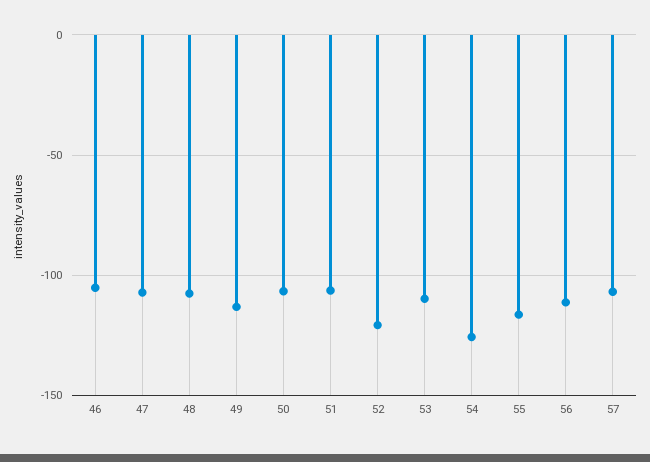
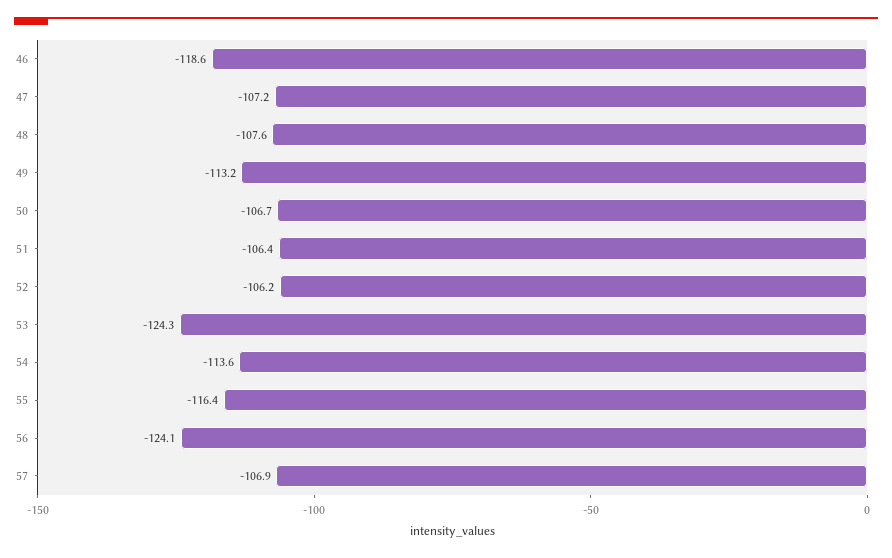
  {
-   "46": -105,
+   "46": -118.6,
    "47": -107.2,
    "48": -107.6,
    "49": -113.2,
    "50": -106.7,
    "51": -106.4,
-   "52": -120,
+   "52": -106.2,
-   "53": -110,
+   "53": -124.3,
-   "54": -125,
+   "54": -113.6,
    "55": -116.4,
-   "56": -110,
+   "56": -124.1,
    "57": -106.9
  }

